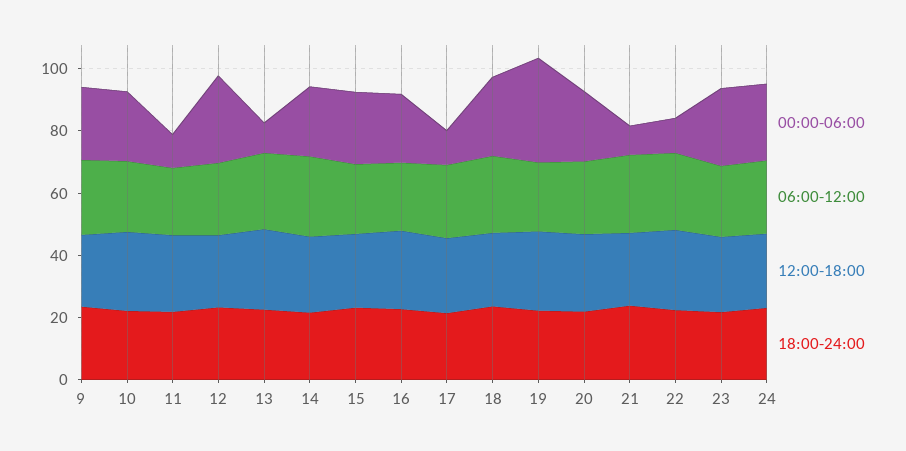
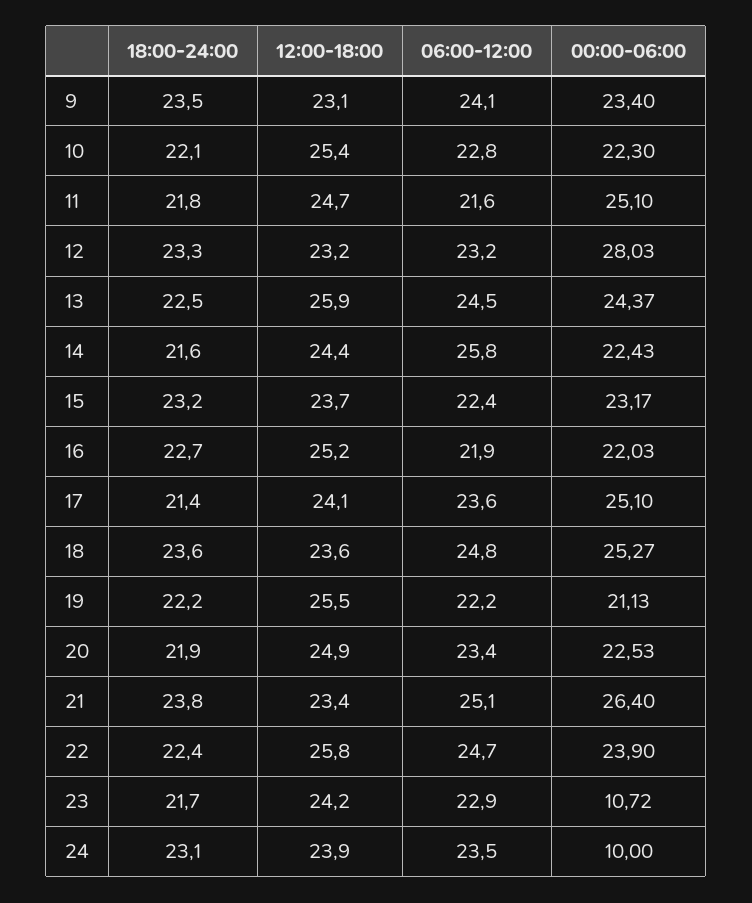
  {
    "00:00-06:00": {
      "9": 23.4,
      "10": 22.3,
-     "11": 10,
+     "11": 25.1,
      "12": 28.03,
-     "13": 10,
+     "13": 24.37,
      "14": 22.43,
      "15": 23.17,
      "16": 22.03,
-     "17": 10,
+     "17": 25.1,
      "18": 25.27,
-     "19": 35,
+     "19": 21.13,
      "20": 22.53,
-     "21": 10,
+     "21": 26.4,
-     "22": 10,
+     "22": 23.9,
-     "23": 25,
+     "23": 10.72,
-     "24": 25
+     "24": 10
    },
    "06:00-12:00": {
      "9": 24.1,
      "10": 22.8,
      "11": 21.6,
      "12": 23.2,
      "13": 24.5,
      "14": 25.8,
      "15": 22.4,
      "16": 21.9,
      "17": 23.6,
      "18": 24.8,
      "19": 22.2,
      "20": 23.4,
      "21": 25.1,
      "22": 24.7,
      "23": 22.9,
      "24": 23.5
    },
    "12:00-18:00": {
      "9": 23.1,
      "10": 25.4,
      "11": 24.7,
      "12": 23.2,
      "13": 25.9,
      "14": 24.4,
      "15": 23.7,
      "16": 25.2,
      "17": 24.1,
      "18": 23.6,
      "19": 25.5,
      "20": 24.9,
      "21": 23.4,
      "22": 25.8,
      "23": 24.2,
      "24": 23.9
    },
    "18:00-24:00": {
      "9": 23.5,
      "10": 22.1,
      "11": 21.8,
      "12": 23.3,
      "13": 22.5,
      "14": 21.6,
      "15": 23.2,
      "16": 22.7,
      "17": 21.4,
      "18": 23.6,
      "19": 22.2,
      "20": 21.9,
      "21": 23.8,
      "22": 22.4,
      "23": 21.7,
      "24": 23.1
    }
  }

